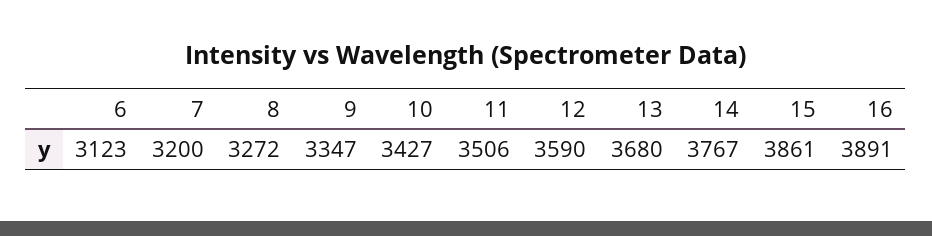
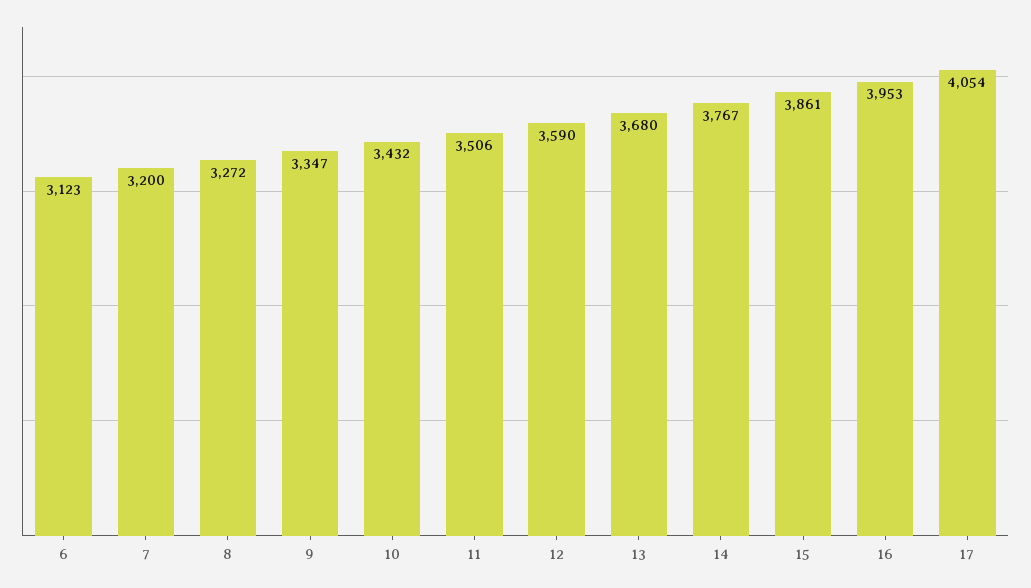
  {
    "6": 3123,
    "7": 3200,
    "8": 3272,
    "9": 3347,
-   "10": 3427,
+   "10": 3432,
    "11": 3506,
    "12": 3590,
    "13": 3680,
    "14": 3767,
    "15": 3861,
-   "16": 3891
+   "16": 3953,
+   "17": 4054
  }

